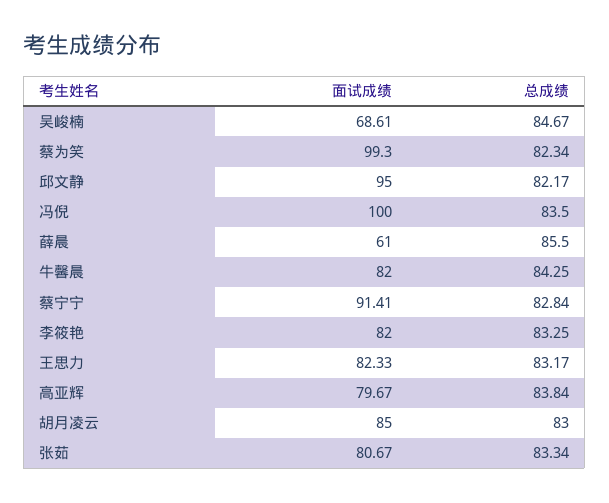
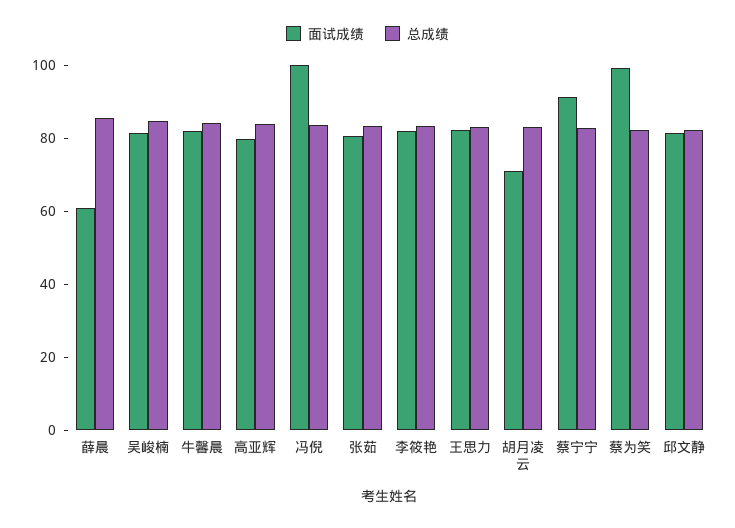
  {
    "面试成绩": {
-     "吴峻楠": 68.61,
+     "吴峻楠": 80,
      "蔡为笑": 99.3,
-     "邱文静": 95,
+     "邱文静": 80,
      "冯倪": 100,
      "薛晨": 61,
      "牛馨晨": 82,
      "蔡宁宁": 91.41,
      "李筱艳": 82,
      "王思力": 82.33,
      "高亚辉": 79.67,
-     "胡月凌云": 85,
+     "胡月凌云": 70,
      "张茹": 80.67
    },
    "总成绩": {
      "吴峻楠": 84.67,
      "蔡为笑": 82.34,
      "邱文静": 82.17,
      "冯倪": 83.5,
      "薛晨": 85.5,
      "牛馨晨": 84.25,
      "蔡宁宁": 82.84,
      "李筱艳": 83.25,
      "王思力": 83.17,
      "高亚辉": 83.84,
      "胡月凌云": 83,
      "张茹": 83.34
    }
  }

